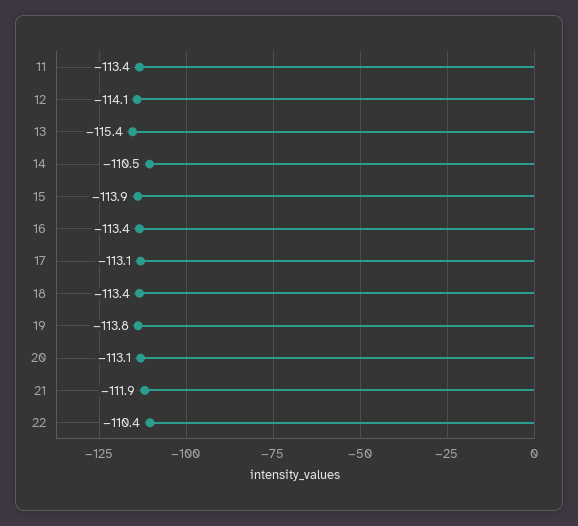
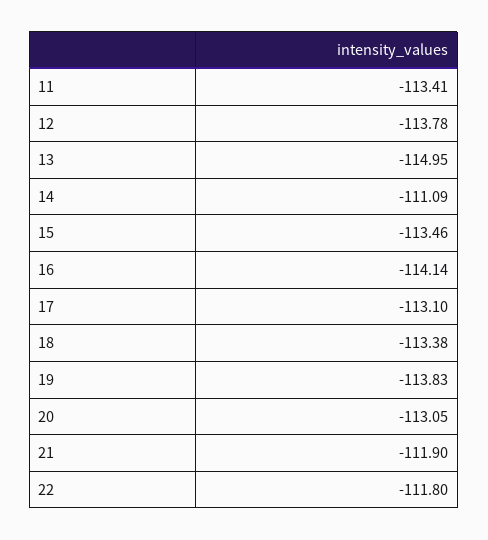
  {
    "11": -113.41,
-   "12": -114.1,
+   "12": -113.78,
-   "13": -115.4,
+   "13": -114.95,
-   "14": -110.5,
+   "14": -111.09,
-   "15": -113.9,
+   "15": -113.46,
-   "16": -113.4,
+   "16": -114.14,
    "17": -113.1,
    "18": -113.38,
    "19": -113.83,
    "20": -113.05,
    "21": -111.9,
-   "22": -110.4
+   "22": -111.8
  }

